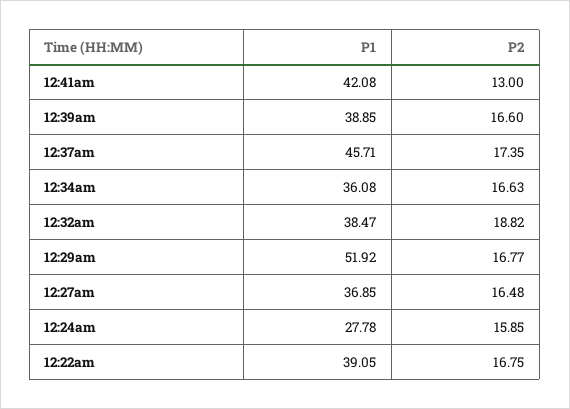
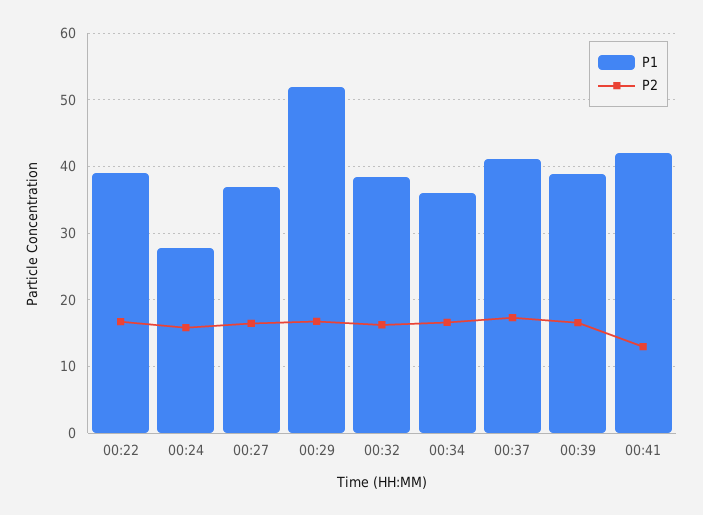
  {
    "P1": {
      "12:41am": 42.08,
      "12:39am": 38.85,
-     "12:37am": 45.71,
+     "12:37am": 41,
      "12:34am": 36.08,
      "12:32am": 38.47,
      "12:29am": 51.92,
      "12:27am": 36.85,
      "12:24am": 27.78,
      "12:22am": 39.05
    },
    "P2": {
      "12:41am": 13,
      "12:39am": 16.6,
      "12:37am": 17.35,
      "12:34am": 16.63,
-     "12:32am": 18.82,
+     "12:32am": 16,
      "12:29am": 16.77,
      "12:27am": 16.48,
      "12:24am": 15.85,
      "12:22am": 16.75
    }
  }

